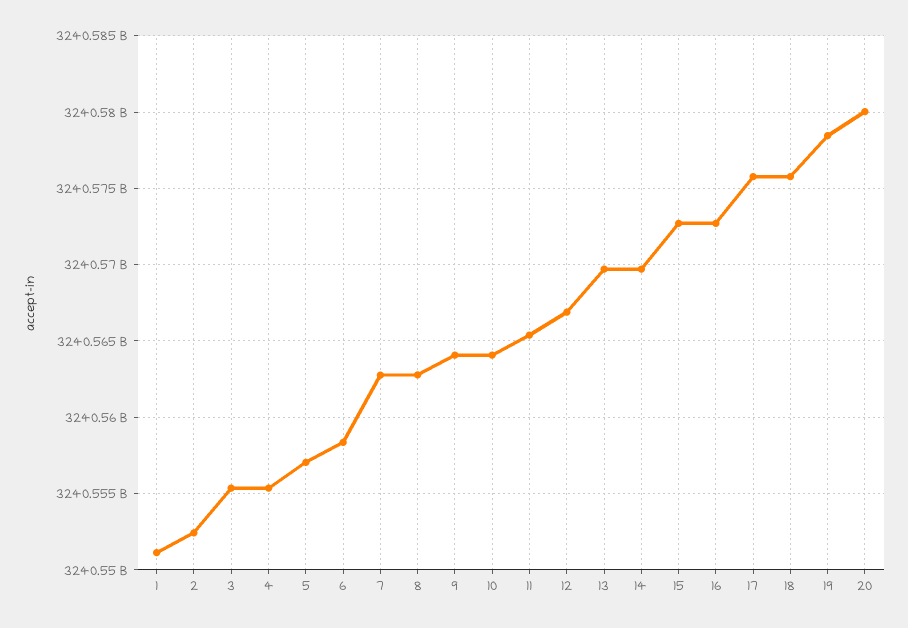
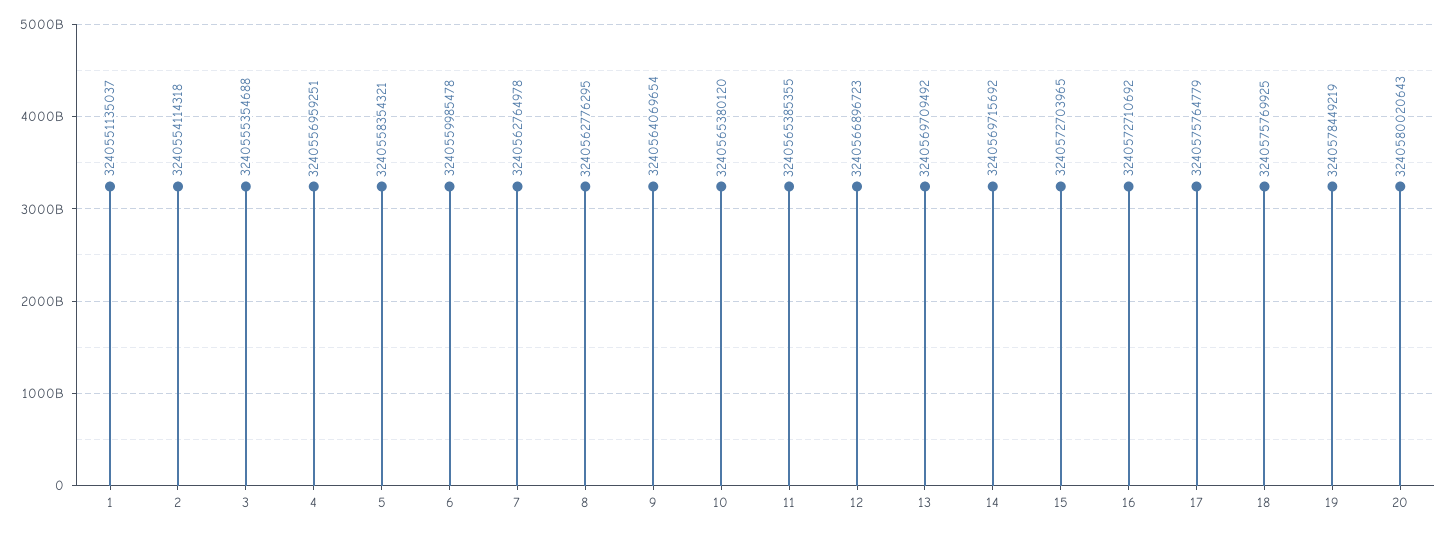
  {
    "1": 3240551135037,
-   "2": 3240552500000,
+   "2": 3240554114318,
    "3": 3240555354688,
-   "4": 3240555500000,
+   "4": 3240556959251,
-   "5": 3240557000000,
+   "5": 3240558354321,
-   "6": 3240558500000,
+   "6": 3240559985478,
    "7": 3240562764978,
    "8": 3240562776295,
    "9": 3240564069654,
-   "10": 3240564000000,
+   "10": 3240565380120,
    "11": 3240565385355,
    "12": 3240566896723,
    "13": 3240569709492,
    "14": 3240569715692,
    "15": 3240572703965,
    "16": 3240572710692,
    "17": 3240575764779,
    "18": 3240575769925,
    "19": 3240578449219,
    "20": 3240580020643
  }

